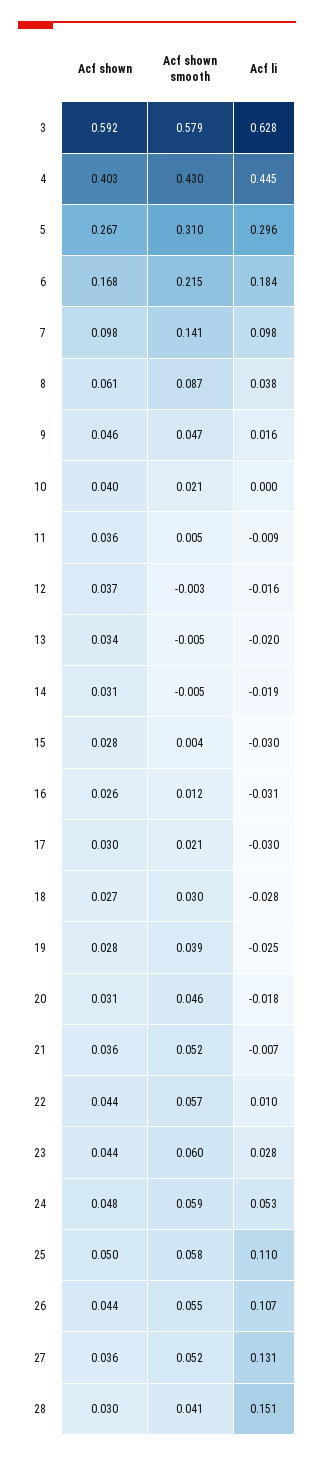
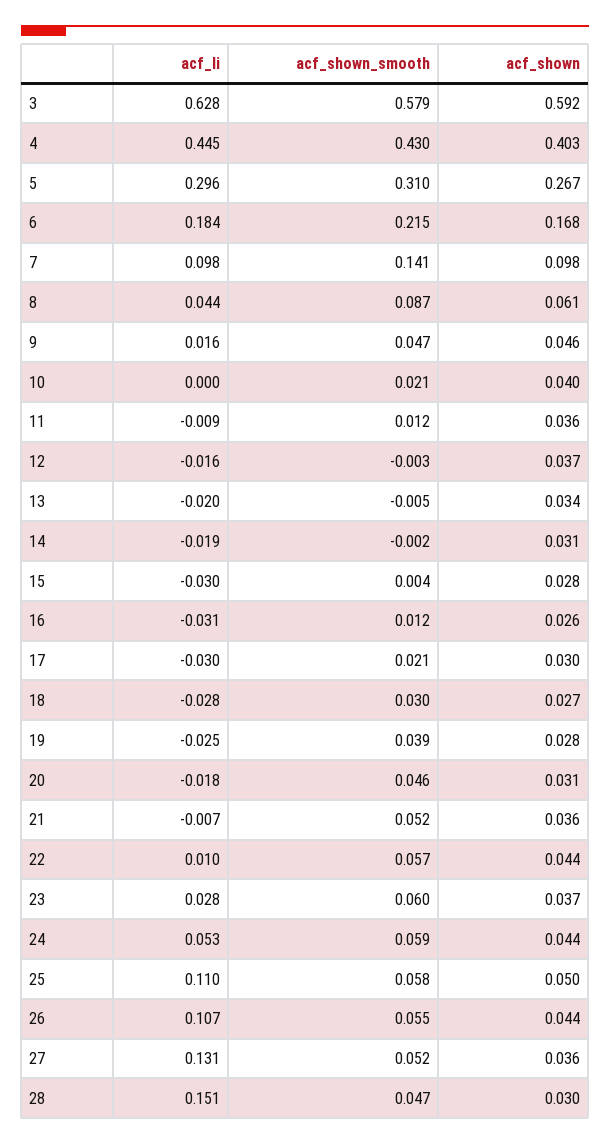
  {
    "Acf shown": {
      "3": 0.592,
      "4": 0.403,
      "5": 0.267,
      "6": 0.168,
      "7": 0.098,
      "8": 0.061,
      "9": 0.046,
      "10": 0.04,
      "11": 0.036,
      "12": 0.037,
      "13": 0.034,
      "14": 0.031,
      "15": 0.028,
      "16": 0.026,
      "17": 0.03,
      "18": 0.027,
      "19": 0.028,
      "20": 0.031,
      "21": 0.036,
      "22": 0.044,
-     "23": 0.044,
+     "23": 0.037,
-     "24": 0.048,
+     "24": 0.044,
      "25": 0.05,
      "26": 0.044,
      "27": 0.036,
      "28": 0.03
    },
    "Acf shown smooth": {
      "3": 0.579,
      "4": 0.43,
      "5": 0.31,
      "6": 0.215,
      "7": 0.141,
      "8": 0.087,
      "9": 0.047,
      "10": 0.021,
-     "11": 0.005,
+     "11": 0.012,
      "12": -0.003,
      "13": -0.005,
-     "14": -0.005,
+     "14": -0.002,
      "15": 0.004,
      "16": 0.012,
      "17": 0.021,
      "18": 0.03,
      "19": 0.039,
      "20": 0.046,
      "21": 0.052,
      "22": 0.057,
      "23": 0.06,
      "24": 0.059,
      "25": 0.058,
      "26": 0.055,
      "27": 0.052,
-     "28": 0.041
+     "28": 0.047
    },
    "Acf li": {
      "3": 0.628,
      "4": 0.445,
      "5": 0.296,
      "6": 0.184,
      "7": 0.098,
-     "8": 0.038,
+     "8": 0.044,
      "9": 0.016,
      "10": 0,
      "11": -0.009,
      "12": -0.016,
      "13": -0.02,
      "14": -0.019,
      "15": -0.03,
      "16": -0.031,
      "17": -0.03,
      "18": -0.028,
      "19": -0.025,
      "20": -0.018,
      "21": -0.007,
      "22": 0.01,
      "23": 0.028,
      "24": 0.053,
      "25": 0.11,
      "26": 0.107,
      "27": 0.131,
      "28": 0.151
    }
  }

